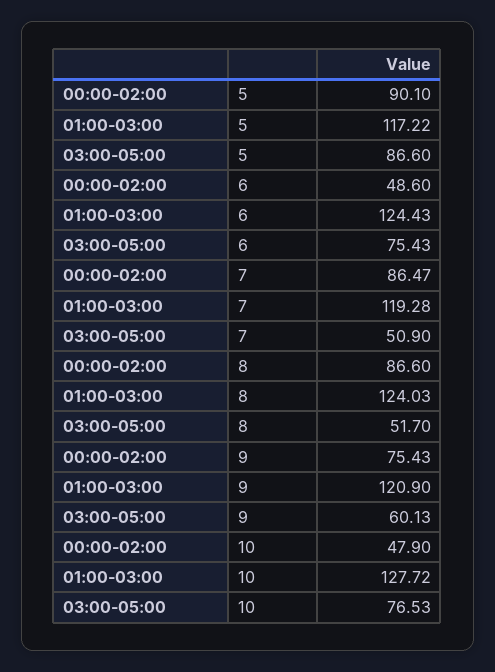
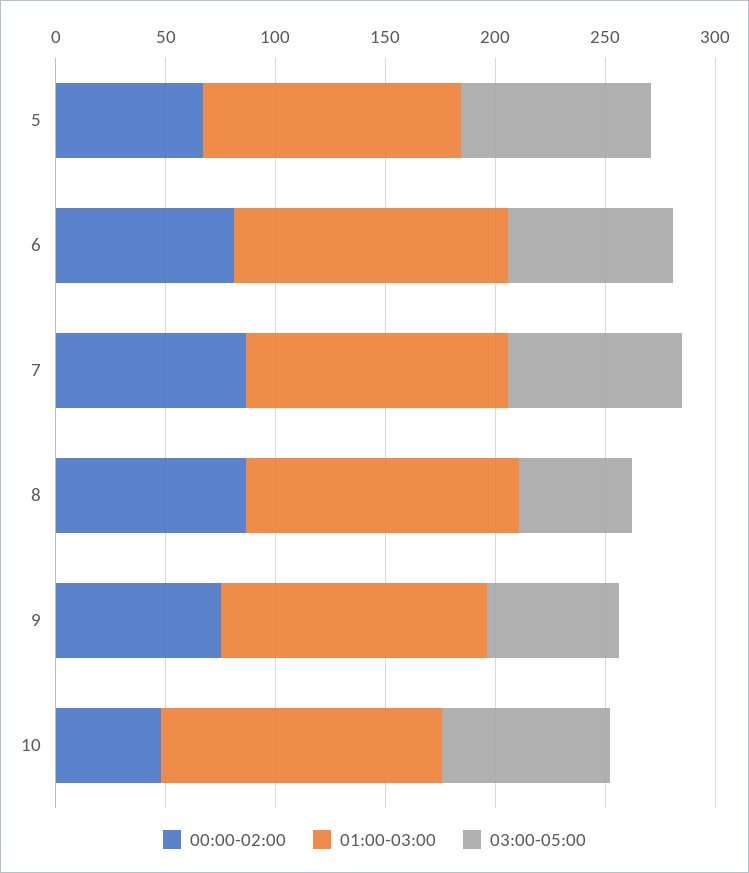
  {
    "00:00-02:00": {
-     "5": 90.1,
+     "5": 70,
-     "6": 48.6,
+     "6": 80,
      "7": 86.47,
      "8": 86.6,
      "9": 75.43,
      "10": 47.9
    },
    "01:00-03:00": {
      "5": 117.22,
      "6": 124.43,
      "7": 119.28,
      "8": 124.03,
      "9": 120.9,
      "10": 127.72
    },
    "03:00-05:00": {
      "5": 86.6,
      "6": 75.43,
-     "7": 50.9,
+     "7": 80,
      "8": 51.7,
      "9": 60.13,
      "10": 76.53
    }
  }

